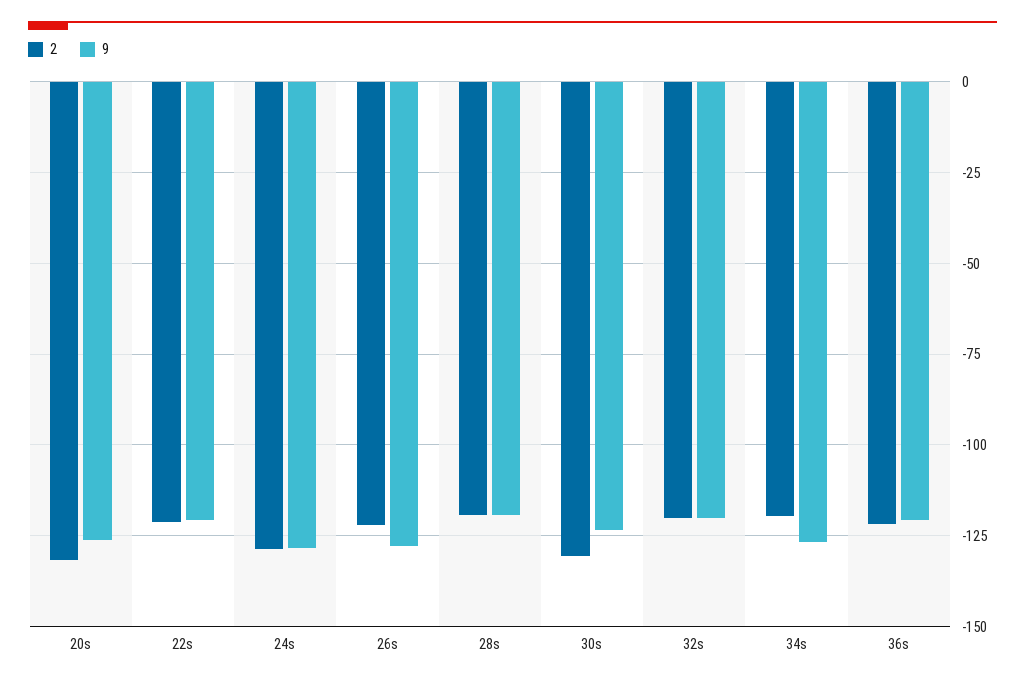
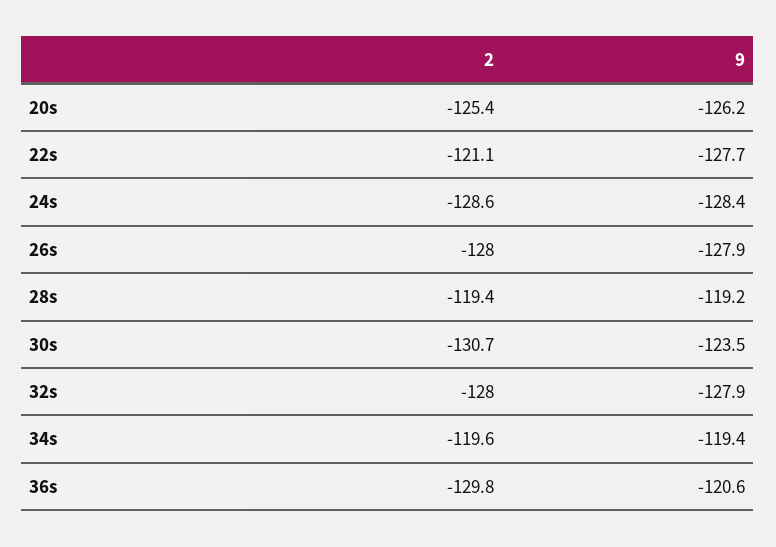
  {
    "2": {
-     "20s": -132.5,
+     "20s": -125.4,
      "22s": -121.1,
      "24s": -128.6,
-     "26s": -122.5,
+     "26s": -128,
      "28s": -119.4,
      "30s": -130.7,
-     "32s": -120,
+     "32s": -128,
      "34s": -119.6,
-     "36s": -122.5
+     "36s": -129.8
    },
    "9": {
      "20s": -126.2,
-     "22s": -120,
+     "22s": -127.7,
      "24s": -128.4,
      "26s": -127.9,
      "28s": -119.2,
      "30s": -123.5,
-     "32s": -120,
+     "32s": -127.9,
-     "34s": -127.5,
+     "34s": -119.4,
      "36s": -120.6
    }
  }

